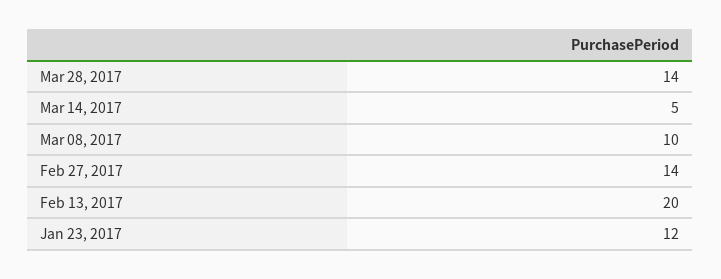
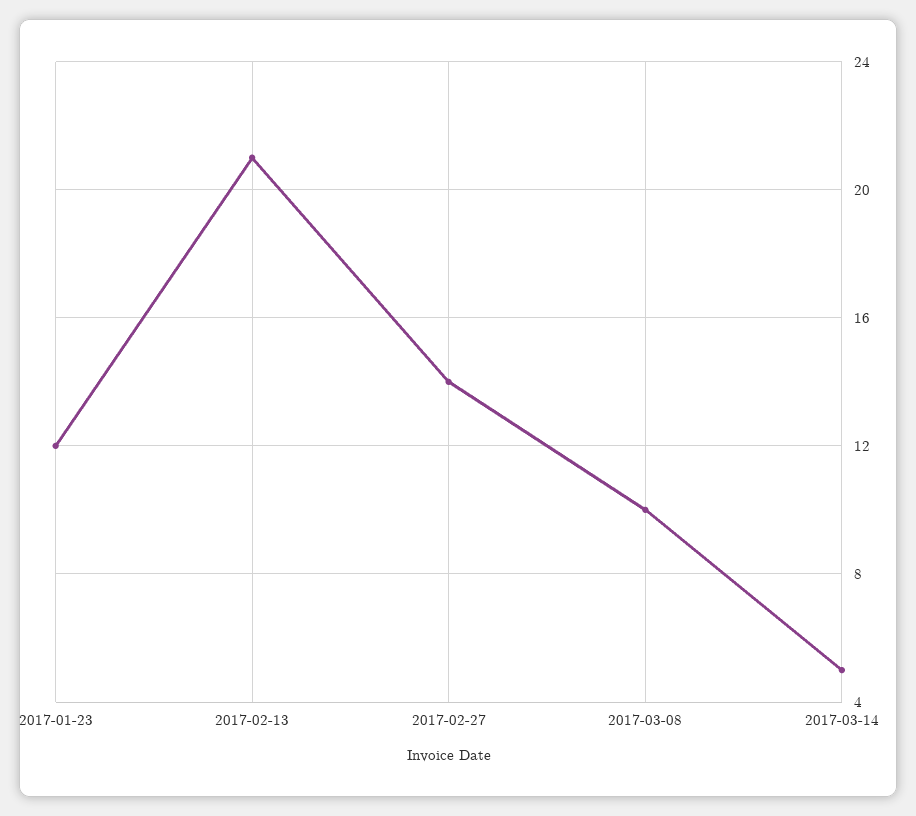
  {
-   "Mar 28, 2017": 14,
    "Mar 14, 2017": 5,
    "Mar 08, 2017": 10,
    "Feb 27, 2017": 14,
-   "Feb 13, 2017": 20,
+   "Feb 13, 2017": 21,
    "Jan 23, 2017": 12
  }

